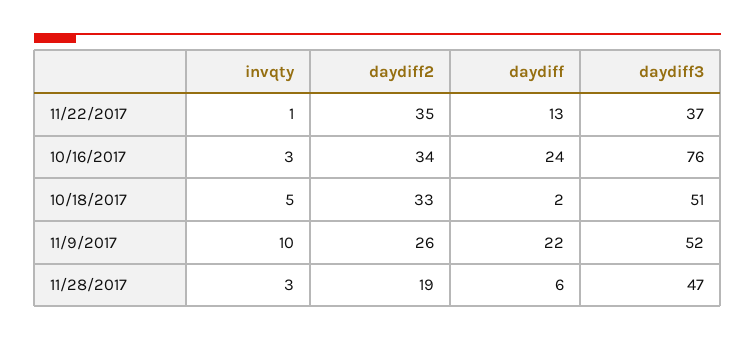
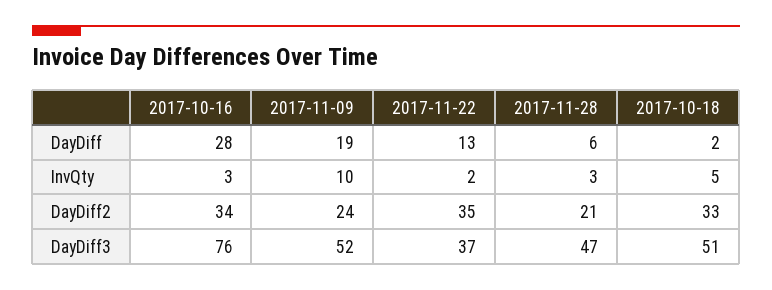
  {
    "invqty": {
-     "11/22/2017": 1,
+     "11/22/2017": 2,
      "10/16/2017": 3,
      "10/18/2017": 5,
      "11/9/2017": 10,
      "11/28/2017": 3
    },
    "daydiff2": {
      "11/22/2017": 35,
      "10/16/2017": 34,
      "10/18/2017": 33,
-     "11/9/2017": 26,
+     "11/9/2017": 24,
-     "11/28/2017": 19
+     "11/28/2017": 21
    },
    "daydiff": {
      "11/22/2017": 13,
-     "10/16/2017": 24,
+     "10/16/2017": 28,
      "10/18/2017": 2,
-     "11/9/2017": 22,
+     "11/9/2017": 19,
      "11/28/2017": 6
    },
    "daydiff3": {
      "11/22/2017": 37,
      "10/16/2017": 76,
      "10/18/2017": 51,
      "11/9/2017": 52,
      "11/28/2017": 47
    }
  }

